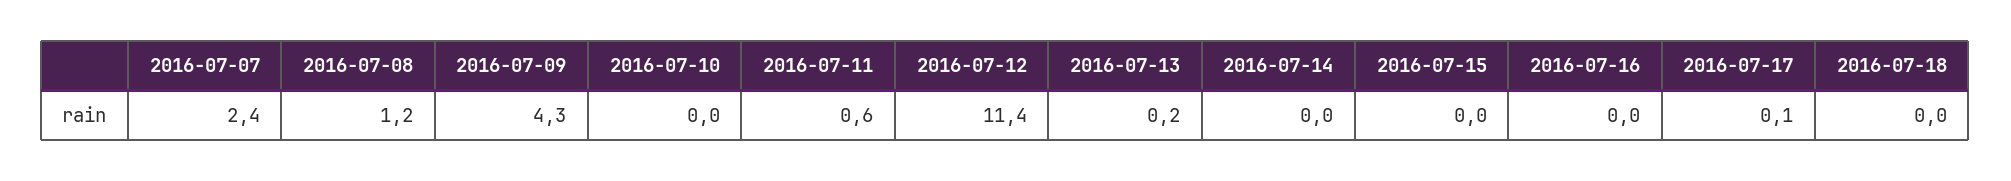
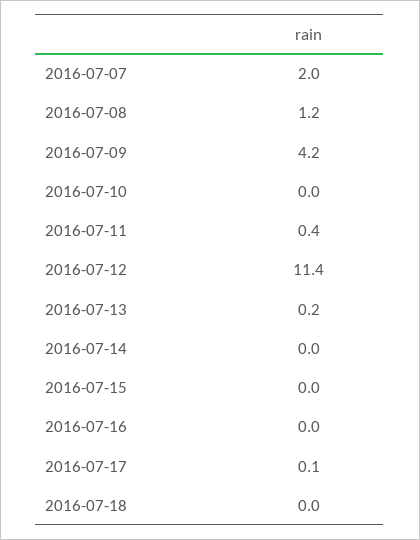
  {
-   "2016-07-07": 2.4,
+   "2016-07-07": 2,
    "2016-07-08": 1.2,
-   "2016-07-09": 4.3,
+   "2016-07-09": 4.2,
    "2016-07-10": 0,
-   "2016-07-11": 0.6,
+   "2016-07-11": 0.4,
    "2016-07-12": 11.4,
    "2016-07-13": 0.2,
    "2016-07-14": 0,
    "2016-07-15": 0,
    "2016-07-16": 0,
    "2016-07-17": 0.1,
    "2016-07-18": 0
  }

